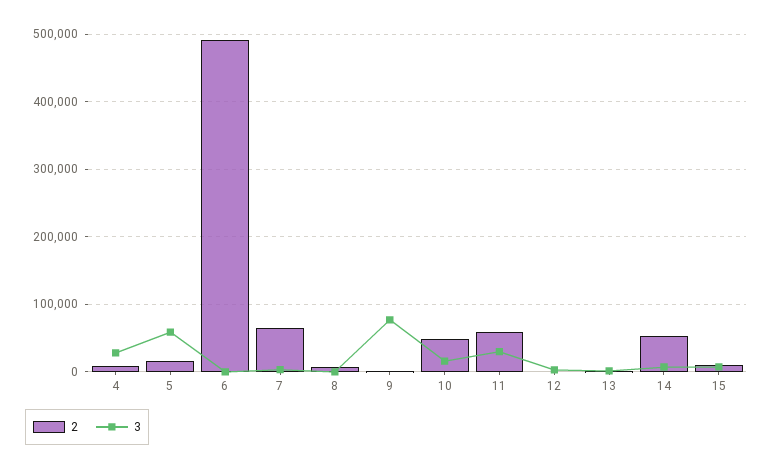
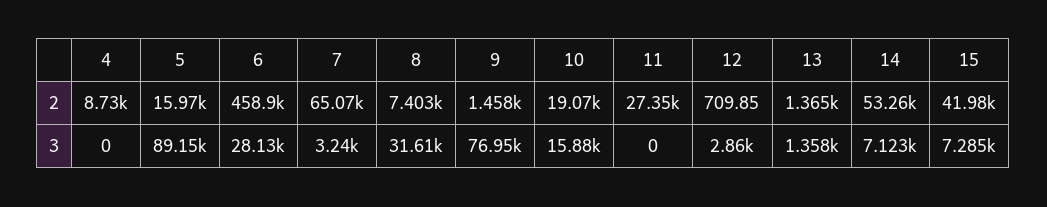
  {
    "2": {
      "4": 8730,
      "5": 15970,
-     "6": 490000,
+     "6": 458900,
      "7": 65070,
      "8": 7403,
      "9": 1458,
-     "10": 50000,
+     "10": 19070,
-     "11": 60000,
+     "11": 27350,
      "12": 709.85,
      "13": 1365,
      "14": 53260,
-     "15": 10000
+     "15": 41980
    },
    "3": {
-     "4": 30000,
+     "4": 0,
-     "5": 60000,
+     "5": 89150,
-     "6": 0,
+     "6": 28130,
      "7": 3240,
-     "8": 0,
+     "8": 31610,
      "9": 76950,
      "10": 15880,
-     "11": 30000,
+     "11": 0,
      "12": 2860,
      "13": 1358,
      "14": 7123,
      "15": 7285
    }
  }

